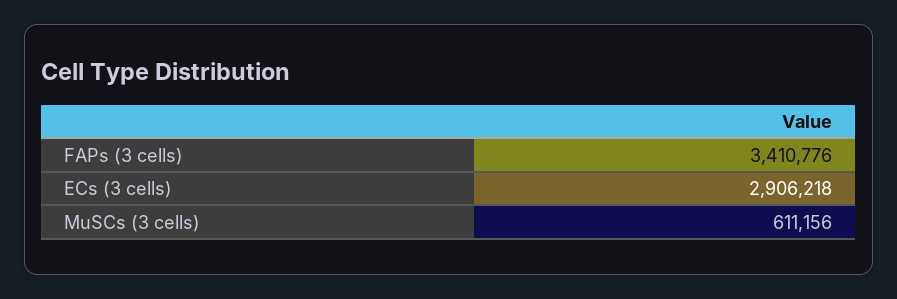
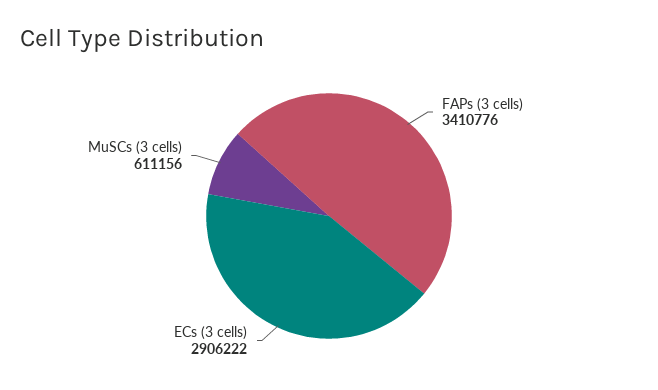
  {
    "FAPs (3 cells)": 3410776,
-   "ECs (3 cells)": 2906218,
+   "ECs (3 cells)": 2906222,
    "MuSCs (3 cells)": 611156
  }

